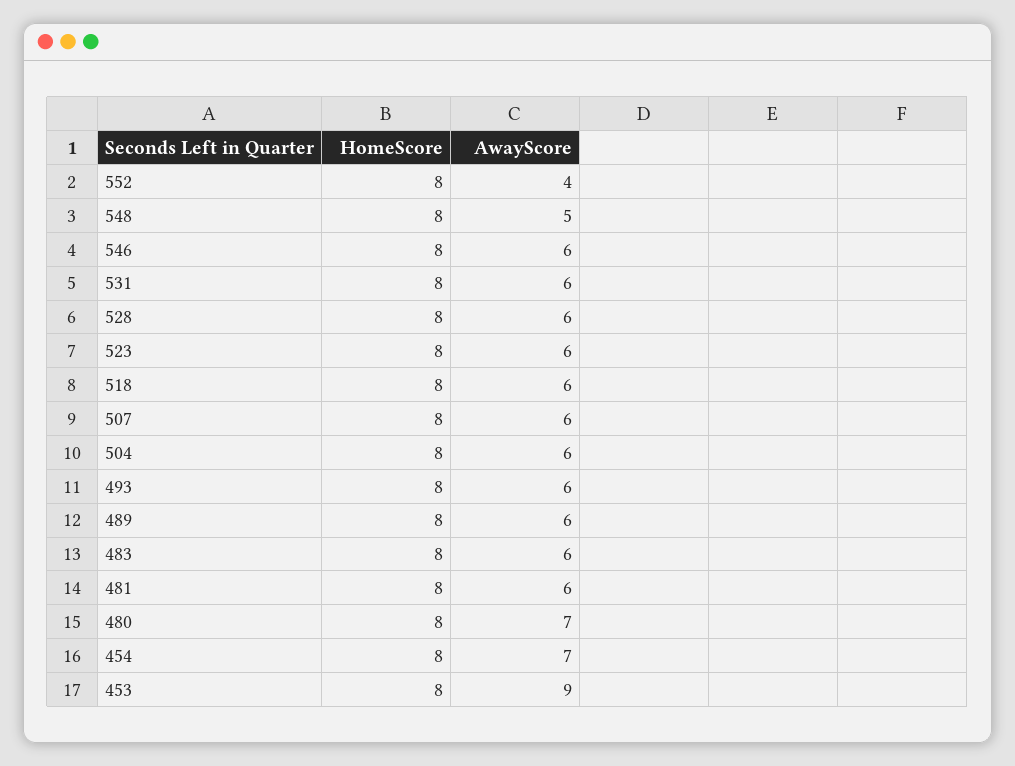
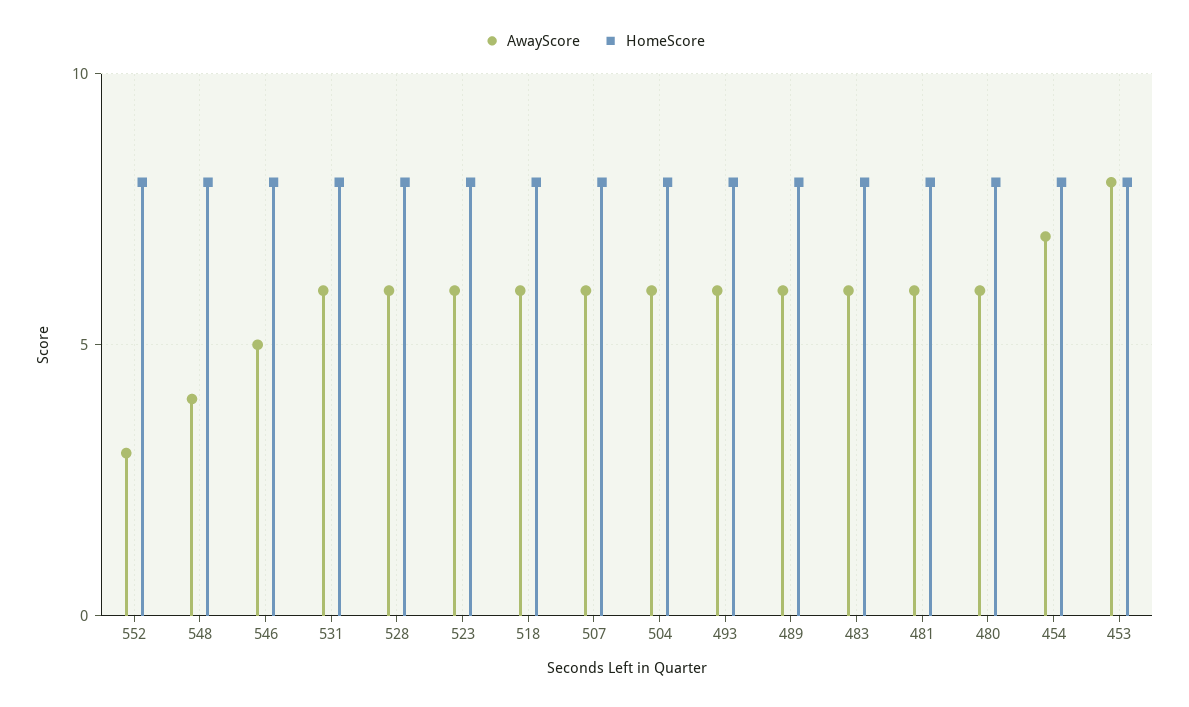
  {
    "HomeScore": {
      "552": 8,
      "548": 8,
      "546": 8,
      "531": 8,
      "528": 8,
      "523": 8,
      "518": 8,
      "507": 8,
      "504": 8,
      "493": 8,
      "489": 8,
      "483": 8,
      "481": 8,
      "480": 8,
      "454": 8,
      "453": 8
    },
    "AwayScore": {
-     "552": 4,
+     "552": 3,
-     "548": 5,
+     "548": 4,
-     "546": 6,
+     "546": 5,
      "531": 6,
      "528": 6,
      "523": 6,
      "518": 6,
      "507": 6,
      "504": 6,
      "493": 6,
      "489": 6,
      "483": 6,
      "481": 6,
-     "480": 7,
+     "480": 6,
      "454": 7,
-     "453": 9
+     "453": 8
    }
  }

